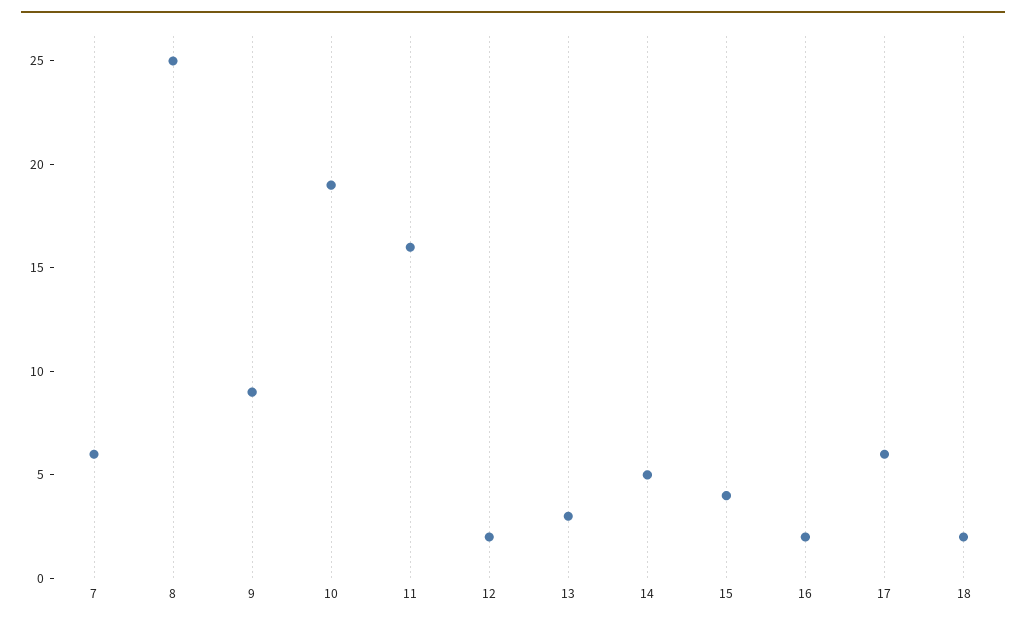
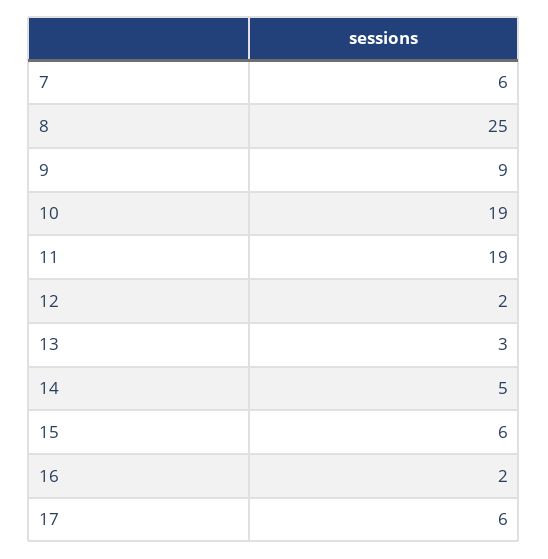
  {
    "7": 6,
    "8": 25,
    "9": 9,
    "10": 19,
-   "11": 16,
+   "11": 19,
    "12": 2,
    "13": 3,
    "14": 5,
-   "15": 4,
+   "15": 6,
    "16": 2,
-   "17": 6,
+   "17": 6
-   "18": 2
  }

